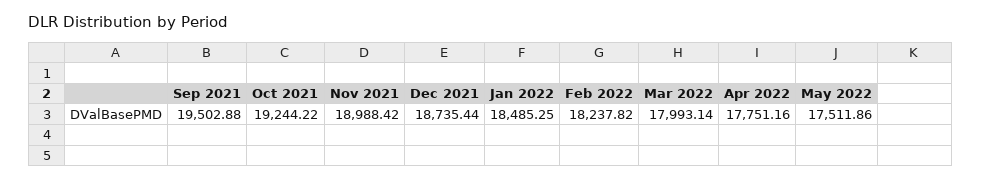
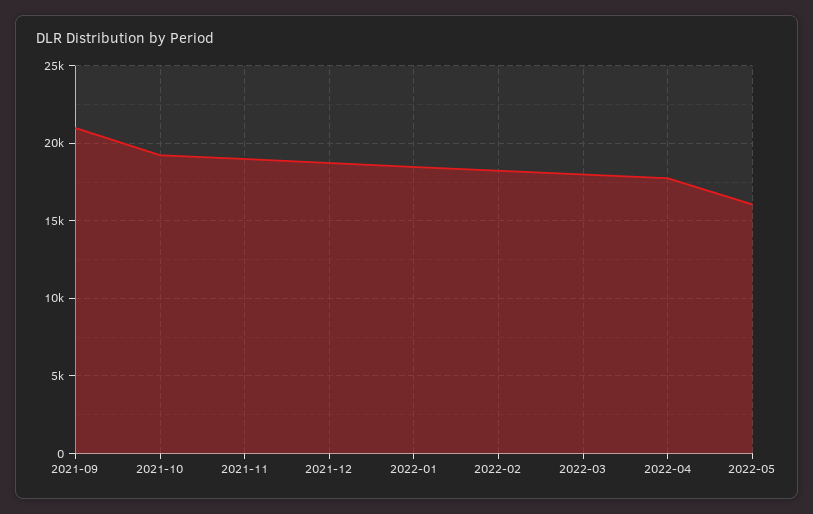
  {
-   "Sep 2021": 19502.88,
+   "Sep 2021": 21000,
    "Oct 2021": 19244.22,
    "Nov 2021": 18988.42,
    "Dec 2021": 18735.44,
    "Jan 2022": 18485.25,
    "Feb 2022": 18237.82,
    "Mar 2022": 17993.14,
    "Apr 2022": 17751.16,
-   "May 2022": 17511.86
+   "May 2022": 16000
  }

